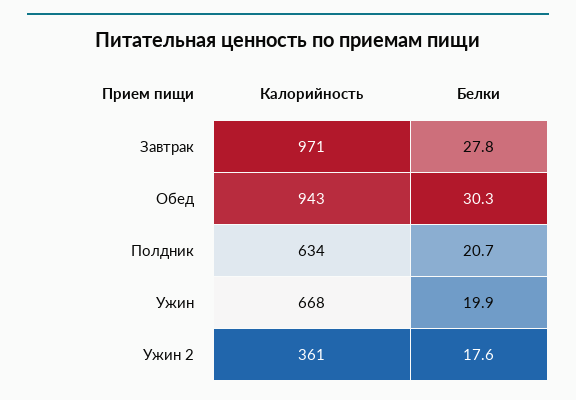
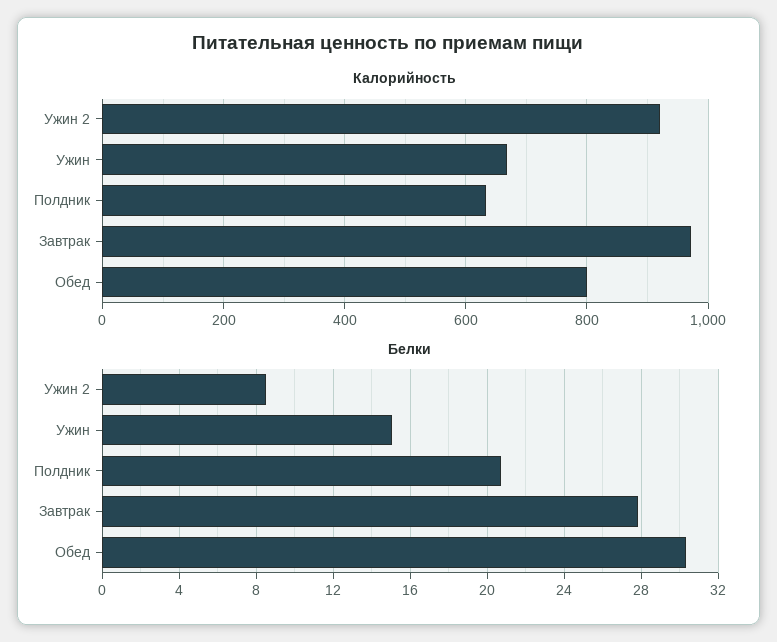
  {
    "Калорийность": {
      "Завтрак": 971,
-     "Обед": 943,
+     "Обед": 800,
      "Полдник": 634,
      "Ужин": 668,
-     "Ужин 2": 361
+     "Ужин 2": 920
    },
    "Белки": {
      "Завтрак": 27.8,
      "Обед": 30.3,
      "Полдник": 20.7,
-     "Ужин": 19.9,
+     "Ужин": 15,
-     "Ужин 2": 17.6
+     "Ужин 2": 8.5
    }
  }

